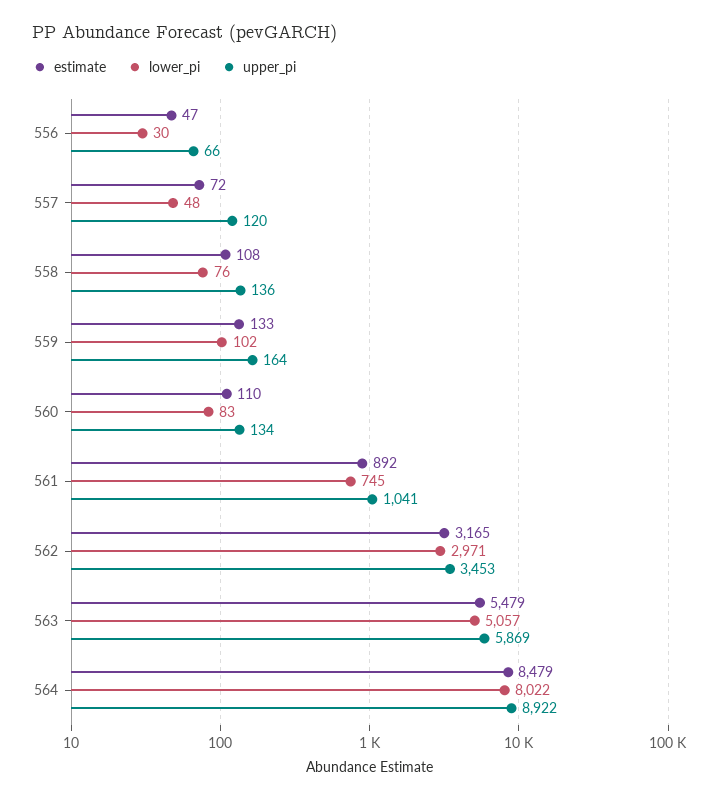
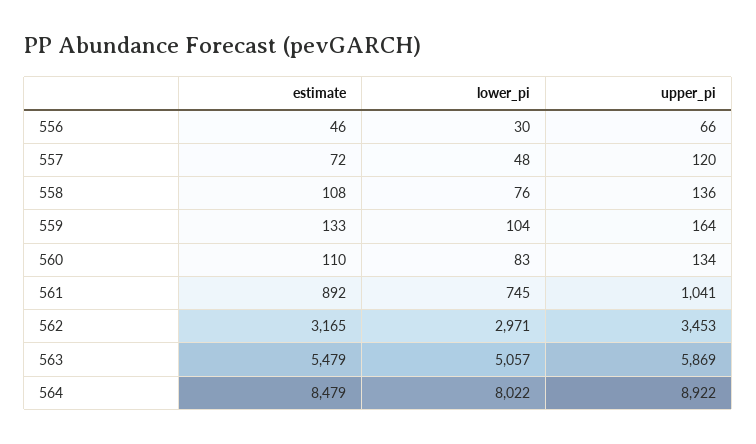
  {
    "estimate": {
-     "556": 47,
+     "556": 46,
      "557": 72,
      "558": 108,
      "559": 133,
      "560": 110,
      "561": 892,
      "562": 3165,
      "563": 5479,
      "564": 8479
    },
    "lower_pi": {
      "556": 30,
      "557": 48,
      "558": 76,
-     "559": 102,
+     "559": 104,
      "560": 83,
      "561": 745,
      "562": 2971,
      "563": 5057,
      "564": 8022
    },
    "upper_pi": {
      "556": 66,
      "557": 120,
      "558": 136,
      "559": 164,
      "560": 134,
      "561": 1041,
      "562": 3453,
      "563": 5869,
      "564": 8922
    }
  }

